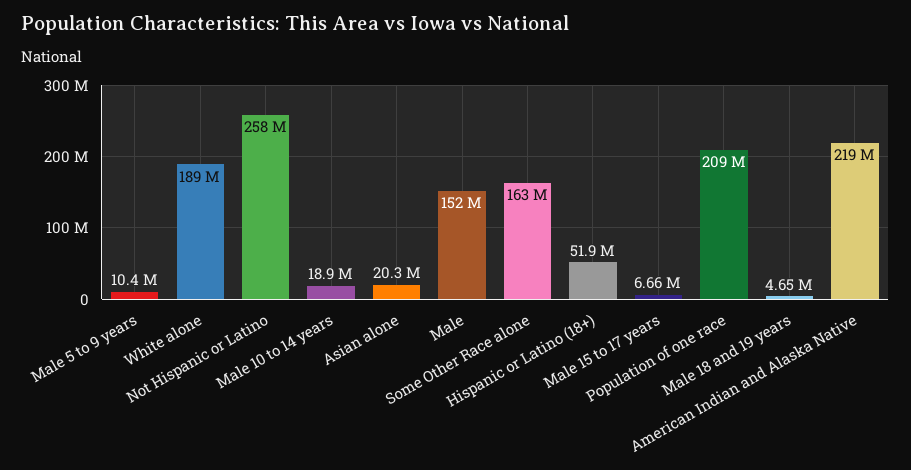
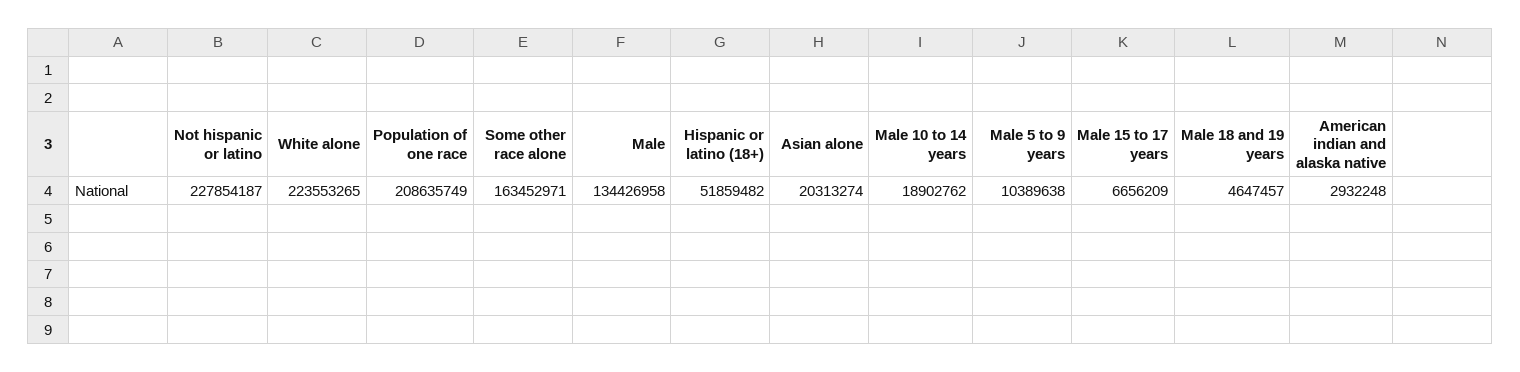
  {
    "Male 5 to 9 years": 10389638,
-   "White alone": 189000000,
+   "White alone": 223553265,
-   "Not Hispanic or Latino": 258000000,
+   "Not Hispanic or Latino": 227854187,
    "Male 10 to 14 years": 18902762,
    "Asian alone": 20313274,
-   "Male": 152000000,
+   "Male": 134426958,
    "Some Other Race alone": 163452971,
    "Hispanic or Latino (18+)": 51859482,
    "Male 15 to 17 years": 6656209,
    "Population of one race": 208635749,
    "Male 18 and 19 years": 4647457,
-   "American Indian and Alaska Native": 219000000
+   "American Indian and Alaska Native": 2932248
  }

